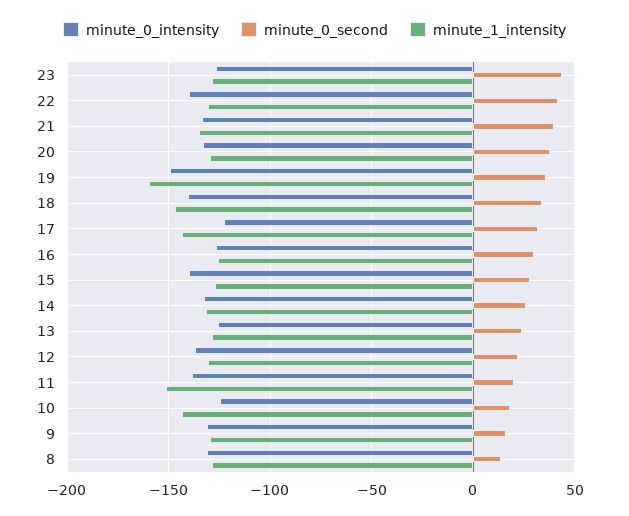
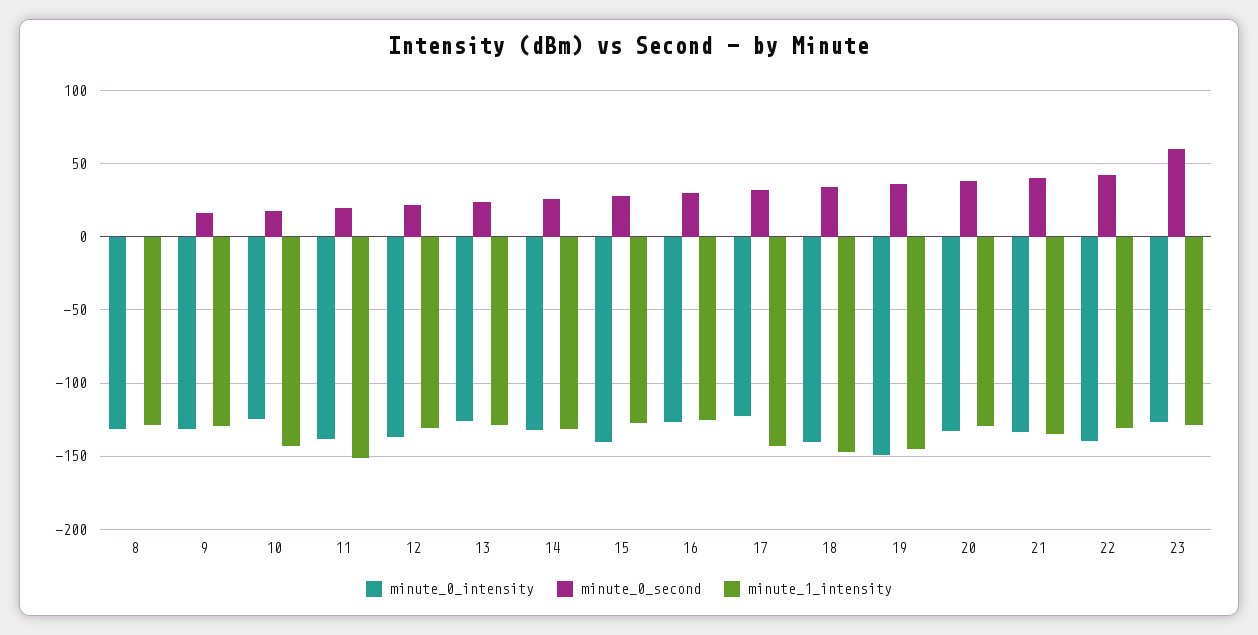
  {
    "minute_0_intensity": {
      "23": -125,
      "22": -140,
      "21": -135,
      "20": -135,
      "19": -150,
      "18": -140,
      "17": -125,
      "16": -125,
      "15": -140,
      "14": -130,
      "13": -125,
      "12": -135,
      "11": -140,
      "10": -125,
      "9": -130,
      "8": -130
    },
    "minute_0_second": {
-     "23": 45,
+     "23": 60,
      "22": 40,
      "21": 40,
      "20": 40,
      "19": 35,
      "18": 35,
      "17": 30,
      "16": 30,
      "15": 30,
      "14": 25,
      "13": 25,
      "12": 20,
      "11": 20,
      "10": 20,
      "9": 15,
-     "8": 15
+     "8": 0
    },
    "minute_1_intensity": {
      "23": -130,
      "22": -130,
      "21": -135,
      "20": -130,
-     "19": -160,
+     "19": -145,
      "18": -145,
      "17": -145,
      "16": -125,
      "15": -125,
      "14": -130,
      "13": -130,
      "12": -130,
      "11": -150,
      "10": -145,
      "9": -130,
      "8": -130
    }
  }

